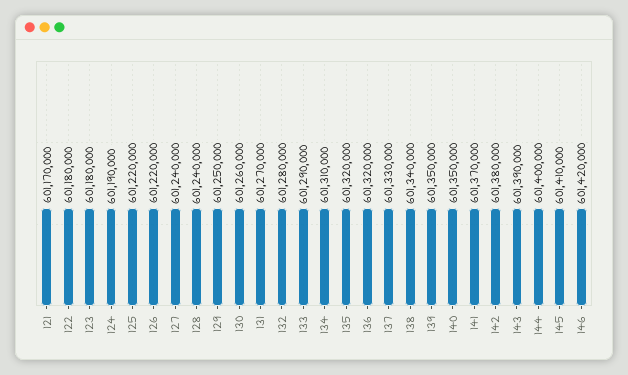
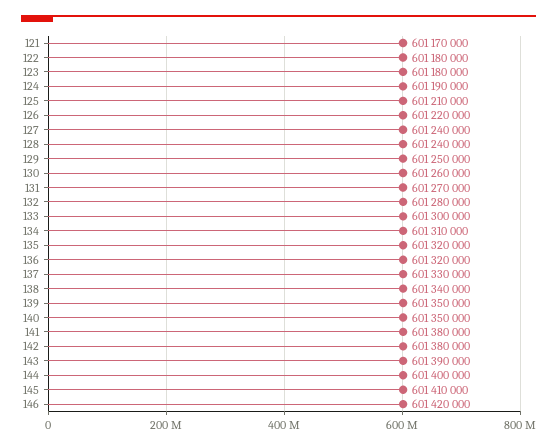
  {
    "121": 601170000,
    "122": 601180000,
    "123": 601180000,
    "124": 601190000,
-   "125": 601220000,
+   "125": 601210000,
    "126": 601220000,
    "127": 601240000,
    "128": 601240000,
    "129": 601250000,
    "130": 601260000,
    "131": 601270000,
    "132": 601280000,
-   "133": 601290000,
+   "133": 601300000,
    "134": 601310000,
    "135": 601320000,
    "136": 601320000,
    "137": 601330000,
    "138": 601340000,
    "139": 601350000,
    "140": 601350000,
-   "141": 601370000,
+   "141": 601380000,
    "142": 601380000,
    "143": 601390000,
    "144": 601400000,
    "145": 601410000,
    "146": 601420000
  }

